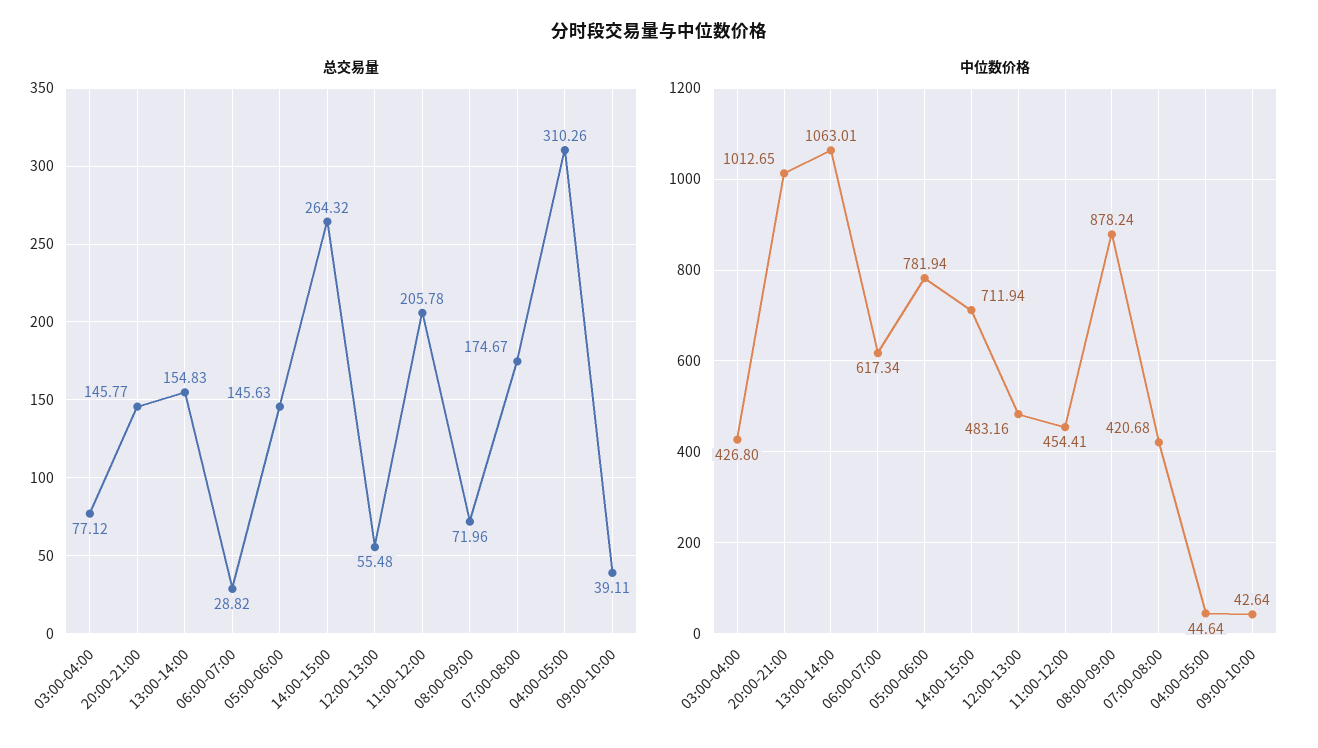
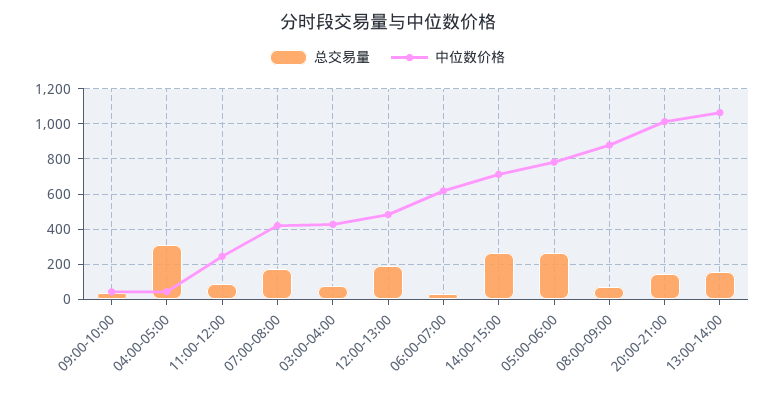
  {
    "总交易量": {
      "03:00-04:00": 77.12,
      "20:00-21:00": 145.77,
      "13:00-14:00": 154.83,
      "06:00-07:00": 28.82,
-     "05:00-06:00": 145.63,
+     "05:00-06:00": 250,
      "14:00-15:00": 264.32,
-     "12:00-13:00": 55.48,
+     "12:00-13:00": 200,
-     "11:00-12:00": 205.78,
+     "11:00-12:00": 100,
      "08:00-09:00": 71.96,
      "07:00-08:00": 174.67,
      "04:00-05:00": 310.26,
      "09:00-10:00": 39.11
    },
    "中位数价格": {
      "03:00-04:00": 426.8,
      "20:00-21:00": 1012.65,
      "13:00-14:00": 1063.01,
      "06:00-07:00": 617.34,
      "05:00-06:00": 781.94,
      "14:00-15:00": 711.94,
      "12:00-13:00": 483.16,
-     "11:00-12:00": 454.41,
+     "11:00-12:00": 250,
      "08:00-09:00": 878.24,
      "07:00-08:00": 420.68,
      "04:00-05:00": 44.64,
      "09:00-10:00": 42.64
    }
  }

